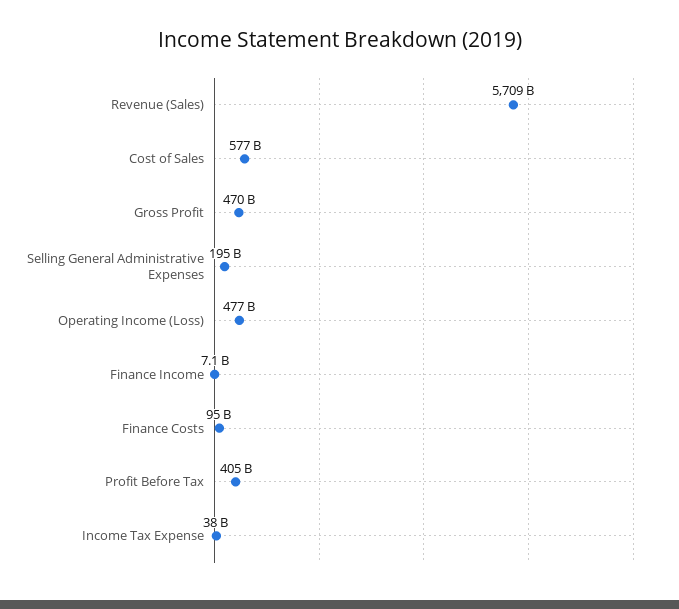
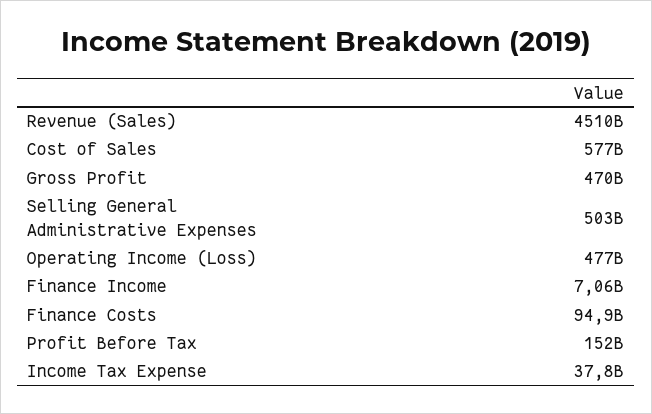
  {
-   "Revenue (Sales)": 5709000000000,
+   "Revenue (Sales)": 4510000000000,
    "Cost of Sales": 577000000000,
    "Gross Profit": 470000000000,
-   "Selling General Administrative Expenses": 195000000000,
+   "Selling General Administrative Expenses": 503000000000,
    "Operating Income (Loss)": 477000000000,
    "Finance Income": 7060000000,
    "Finance Costs": 94900000000,
-   "Profit Before Tax": 405000000000,
+   "Profit Before Tax": 152000000000,
    "Income Tax Expense": 37800000000
  }

